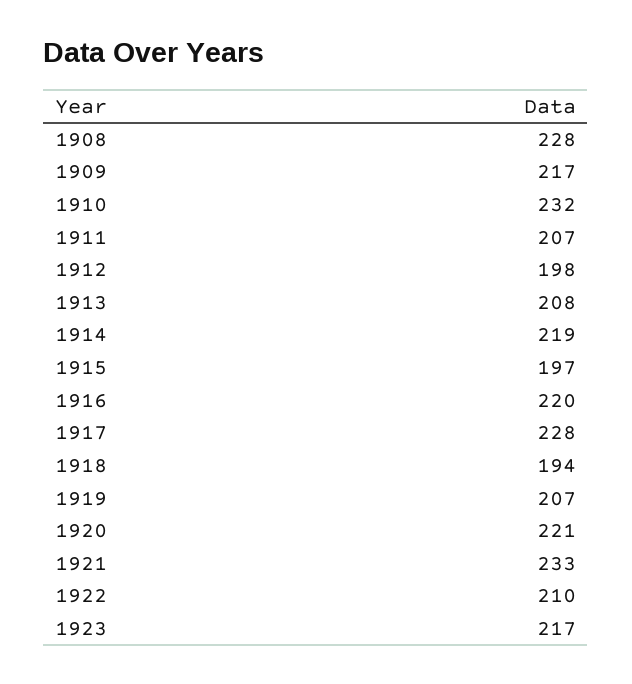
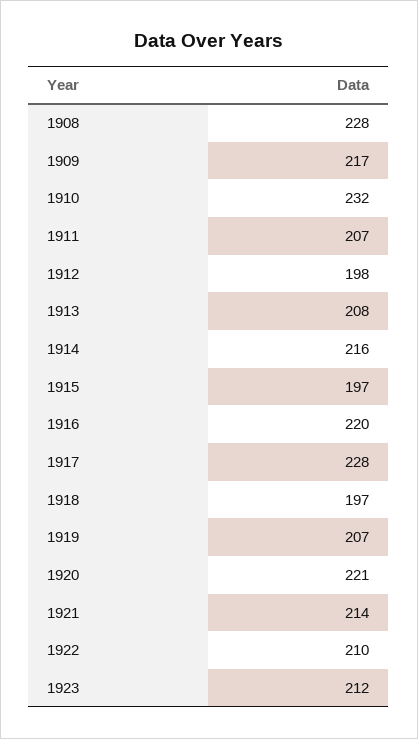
  {
    "1908": 228,
    "1909": 217,
    "1910": 232,
    "1911": 207,
    "1912": 198,
    "1913": 208,
-   "1914": 219,
+   "1914": 216,
    "1915": 197,
    "1916": 220,
    "1917": 228,
-   "1918": 194,
+   "1918": 197,
    "1919": 207,
    "1920": 221,
-   "1921": 233,
+   "1921": 214,
    "1922": 210,
-   "1923": 217
+   "1923": 212
  }

